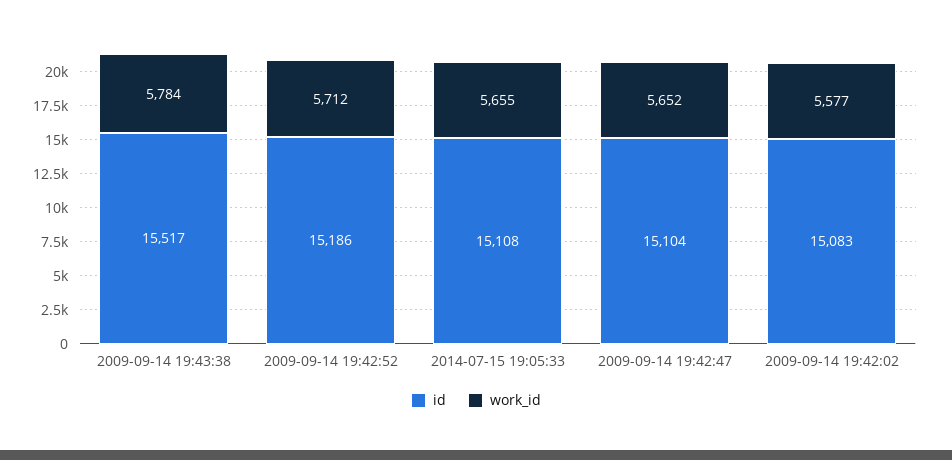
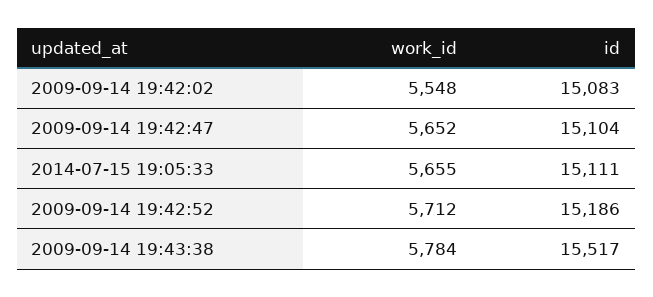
  {
    "id": {
      "2009-09-14 19:43:38": 15517,
      "2009-09-14 19:42:52": 15186,
-     "2014-07-15 19:05:33": 15108,
+     "2014-07-15 19:05:33": 15111,
      "2009-09-14 19:42:47": 15104,
      "2009-09-14 19:42:02": 15083
    },
    "work_id": {
      "2009-09-14 19:43:38": 5784,
      "2009-09-14 19:42:52": 5712,
      "2014-07-15 19:05:33": 5655,
      "2009-09-14 19:42:47": 5652,
-     "2009-09-14 19:42:02": 5577
+     "2009-09-14 19:42:02": 5548
    }
  }

